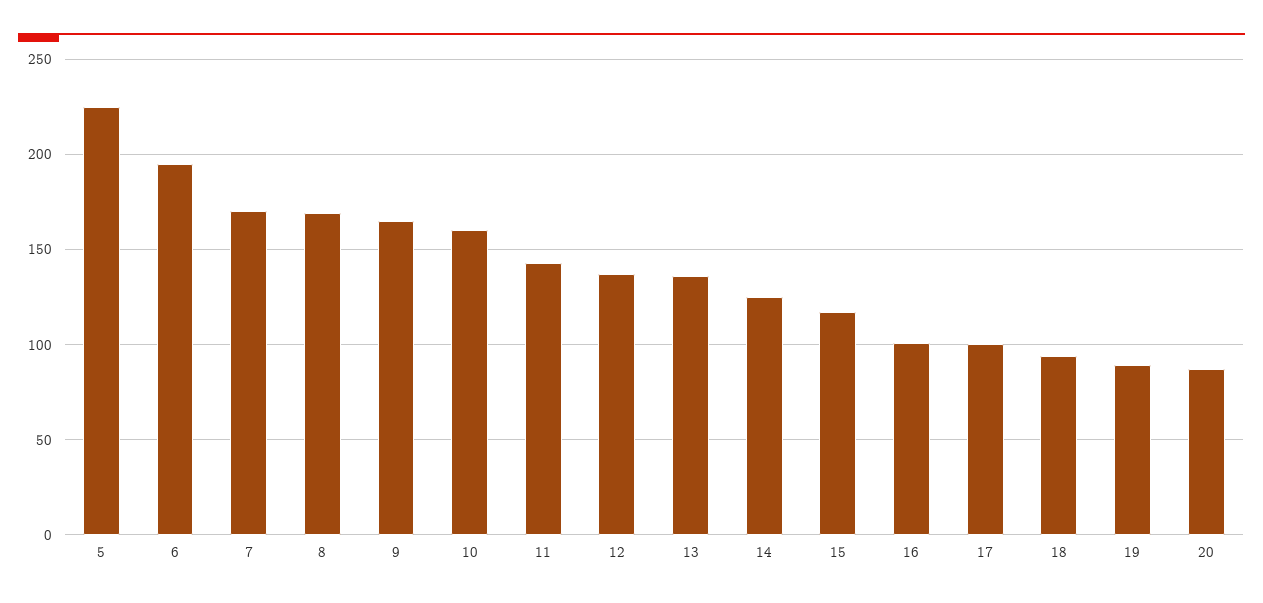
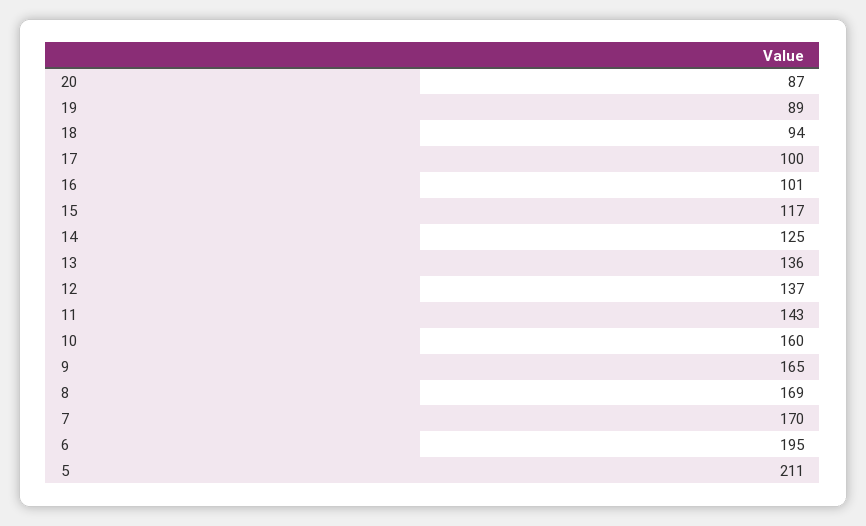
  {
-   "5": 225,
+   "5": 211,
    "6": 195,
    "7": 170,
    "8": 169,
    "9": 165,
    "10": 160,
    "11": 143,
    "12": 137,
    "13": 136,
    "14": 125,
    "15": 117,
    "16": 101,
    "17": 100,
    "18": 94,
    "19": 89,
    "20": 87
  }

